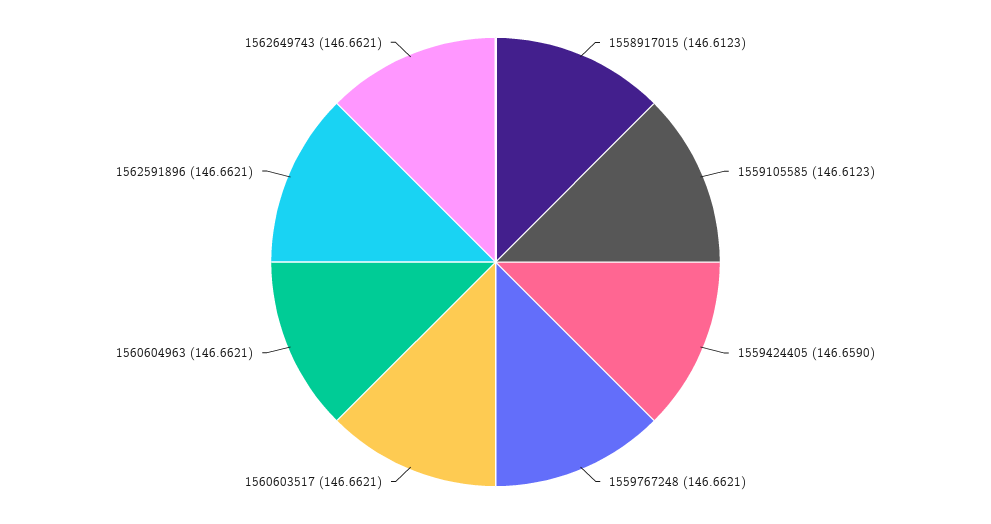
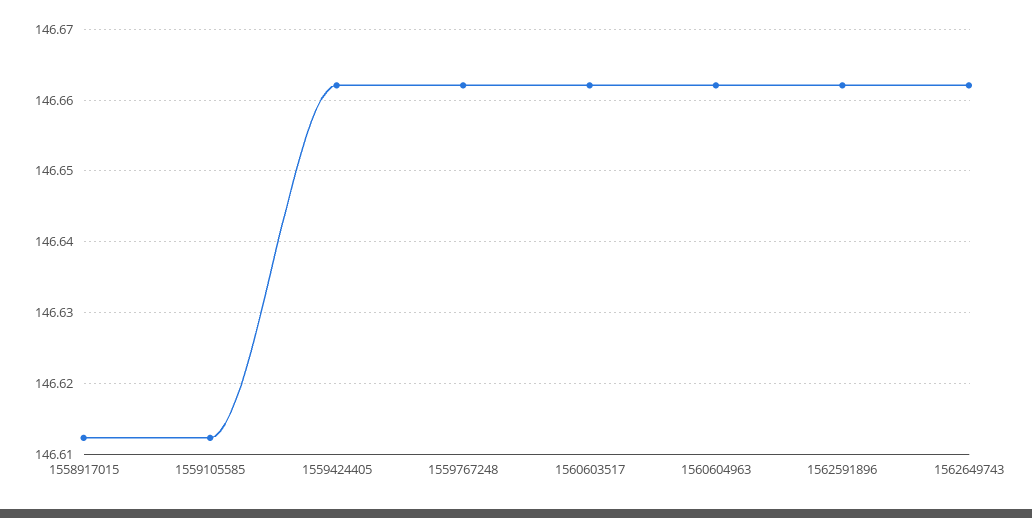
  {
    "1558917015": 146.6123,
    "1559105585": 146.6123,
-   "1559424405": 146.659,
+   "1559424405": 146.662,
    "1559767248": 146.6621,
    "1560603517": 146.6621,
    "1560604963": 146.6621,
    "1562591896": 146.6621,
    "1562649743": 146.6621
  }

